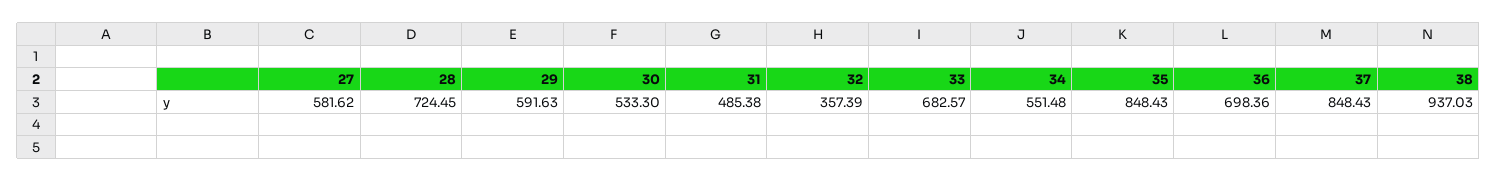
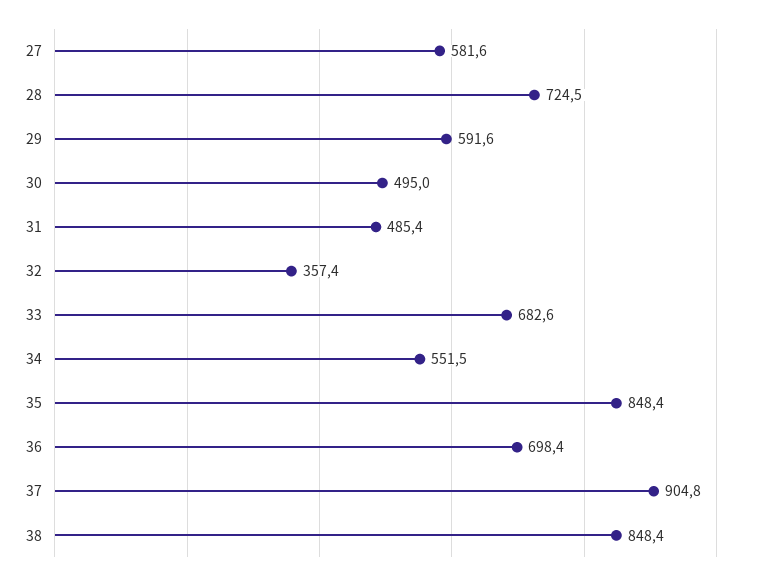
  {
    "27": 581.62,
    "28": 724.45,
    "29": 591.63,
-   "30": 533.3,
+   "30": 495,
    "31": 485.38,
    "32": 357.39,
    "33": 682.57,
    "34": 551.48,
    "35": 848.43,
    "36": 698.36,
-   "37": 848.43,
+   "37": 904.8,
-   "38": 937.03
+   "38": 848.4
  }

